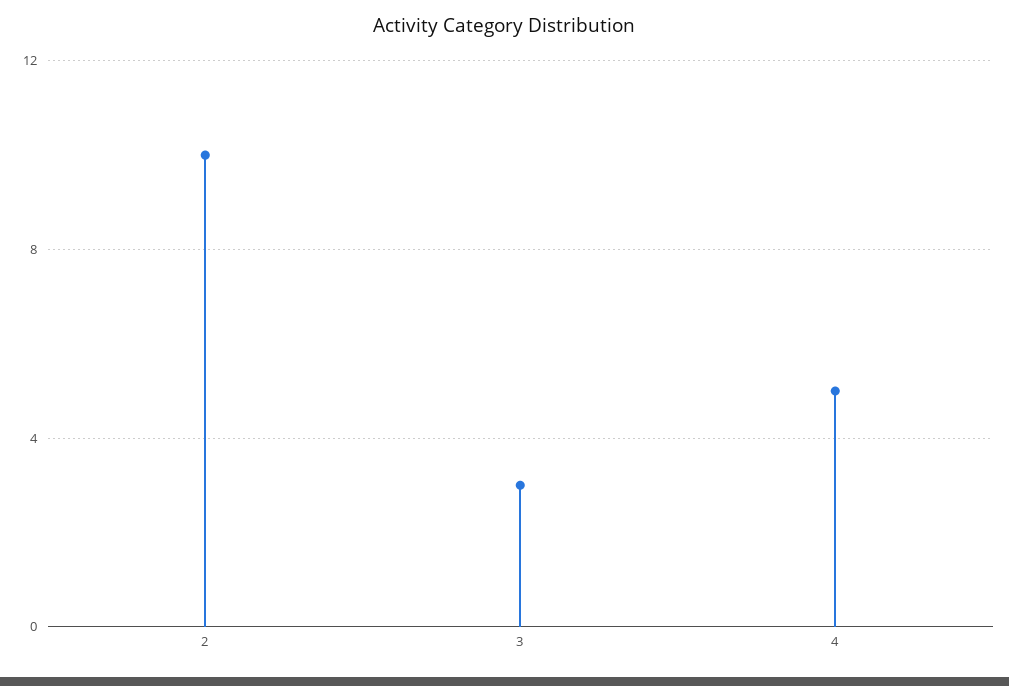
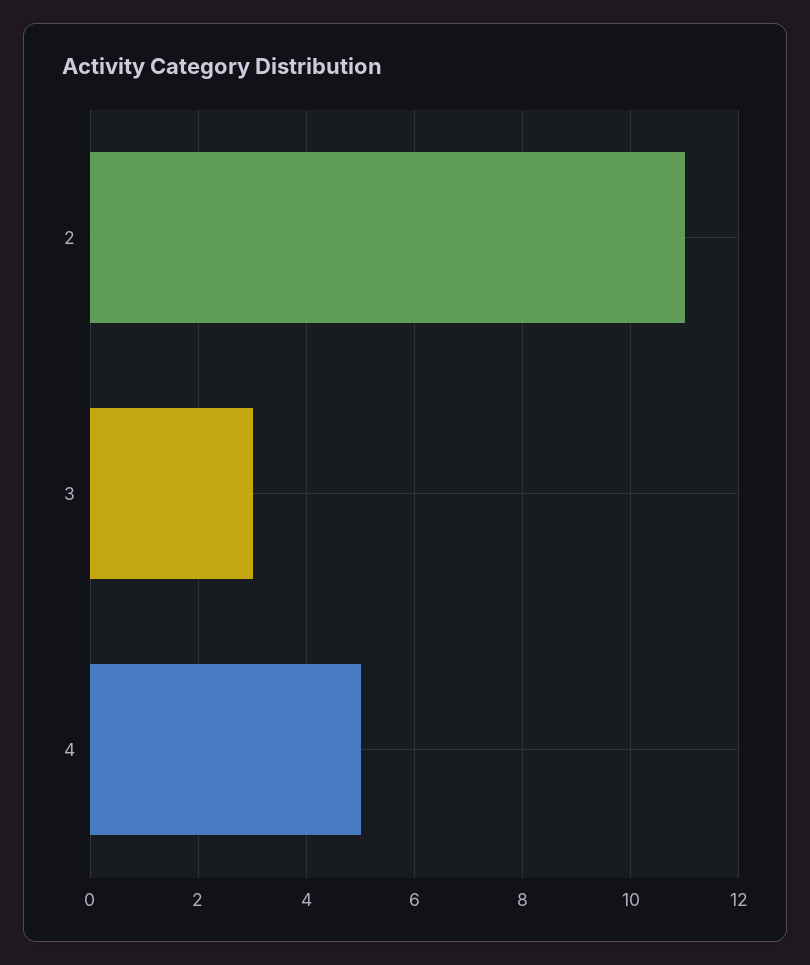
  {
-   "2": 10,
+   "2": 11,
    "3": 3,
    "4": 5
  }

